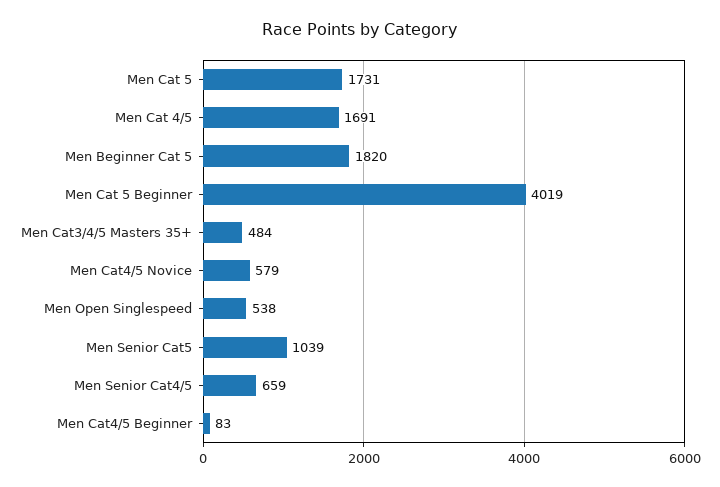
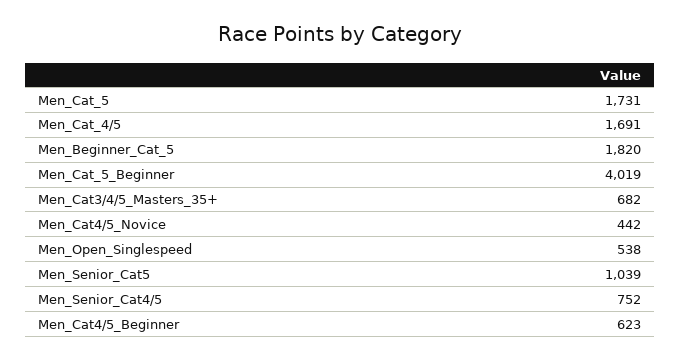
  {
    "Men Cat 5": 1731,
    "Men Cat 4/5": 1691,
    "Men Beginner Cat 5": 1820,
    "Men Cat 5 Beginner": 4019,
-   "Men Cat3/4/5 Masters 35+": 484,
+   "Men Cat3/4/5 Masters 35+": 682,
-   "Men Cat4/5 Novice": 579,
+   "Men Cat4/5 Novice": 442,
    "Men Open Singlespeed": 538,
    "Men Senior Cat5": 1039,
-   "Men Senior Cat4/5": 659,
+   "Men Senior Cat4/5": 752,
-   "Men Cat4/5 Beginner": 83
+   "Men Cat4/5 Beginner": 623
  }

